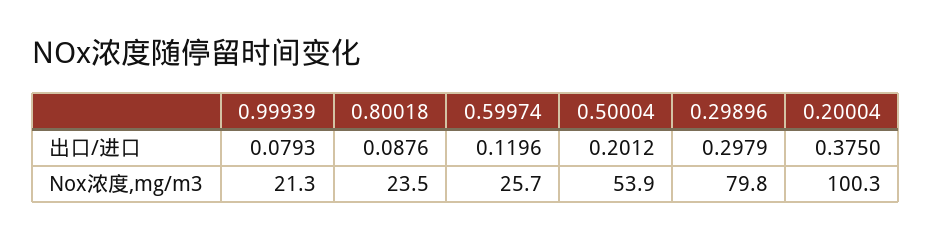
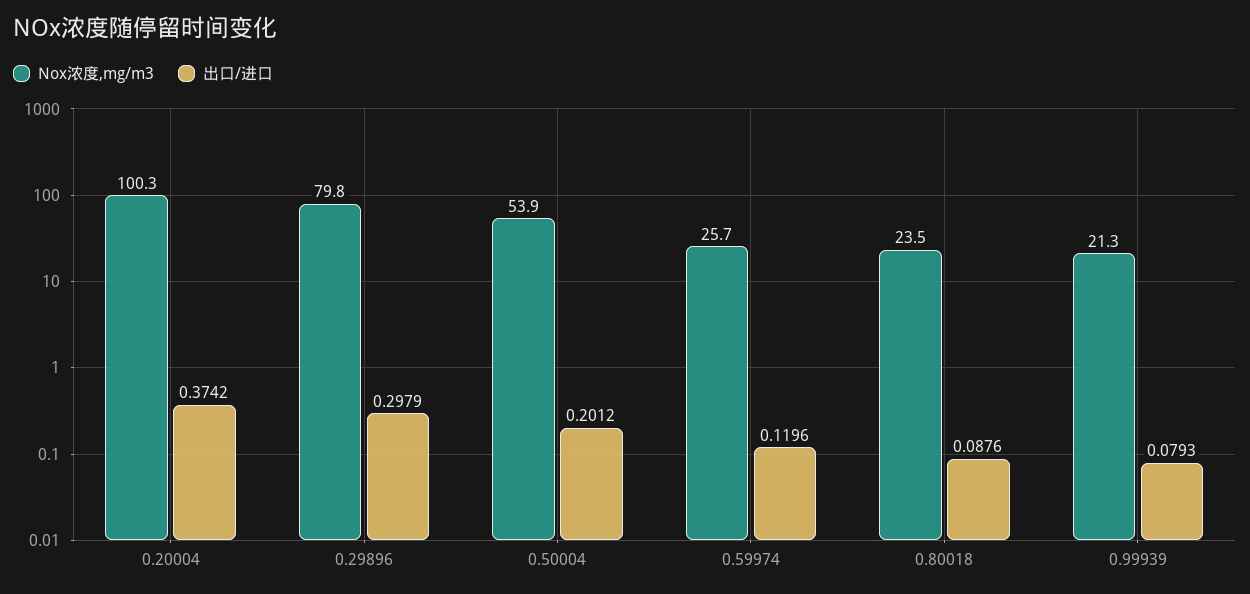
  {
    "出口/进口": {
      "0.99939": 0.0793,
      "0.80018": 0.0876,
      "0.59974": 0.1196,
      "0.50004": 0.2012,
      "0.29896": 0.2979,
-     "0.20004": 0.375
+     "0.20004": 0.3742
    },
    "Nox浓度,mg/m3": {
      "0.99939": 21.3,
      "0.80018": 23.5,
      "0.59974": 25.7,
      "0.50004": 53.9,
      "0.29896": 79.8,
      "0.20004": 100.3
    }
  }

